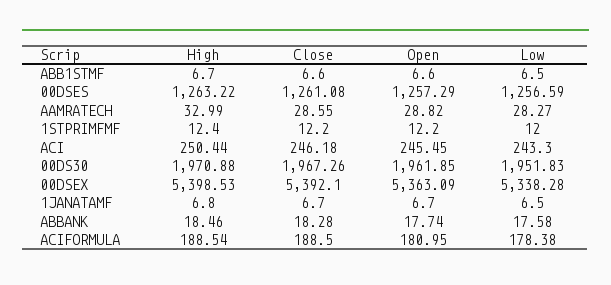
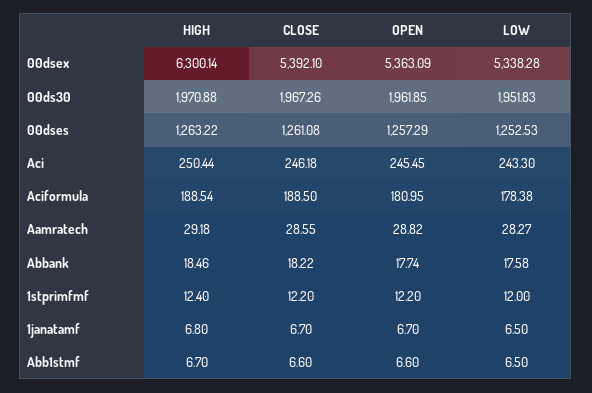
  {
    "High": {
      "ABB1STMF": 6.7,
      "00DSES": 1263.22,
-     "AAMRATECH": 32.99,
+     "AAMRATECH": 29.18,
      "1STPRIMFMF": 12.4,
      "ACI": 250.44,
      "00DS30": 1970.88,
-     "00DSEX": 5398.53,
+     "00DSEX": 6300.14,
      "1JANATAMF": 6.8,
      "ABBANK": 18.46,
      "ACIFORMULA": 188.54
    },
    "Close": {
      "ABB1STMF": 6.6,
      "00DSES": 1261.08,
      "AAMRATECH": 28.55,
      "1STPRIMFMF": 12.2,
      "ACI": 246.18,
      "00DS30": 1967.26,
      "00DSEX": 5392.1,
      "1JANATAMF": 6.7,
-     "ABBANK": 18.28,
+     "ABBANK": 18.22,
      "ACIFORMULA": 188.5
    },
    "Open": {
      "ABB1STMF": 6.6,
      "00DSES": 1257.29,
      "AAMRATECH": 28.82,
      "1STPRIMFMF": 12.2,
      "ACI": 245.45,
      "00DS30": 1961.85,
      "00DSEX": 5363.09,
      "1JANATAMF": 6.7,
      "ABBANK": 17.74,
      "ACIFORMULA": 180.95
    },
    "Low": {
      "ABB1STMF": 6.5,
-     "00DSES": 1256.59,
+     "00DSES": 1252.53,
      "AAMRATECH": 28.27,
      "1STPRIMFMF": 12,
      "ACI": 243.3,
      "00DS30": 1951.83,
      "00DSEX": 5338.28,
      "1JANATAMF": 6.5,
      "ABBANK": 17.58,
      "ACIFORMULA": 178.38
    }
  }

